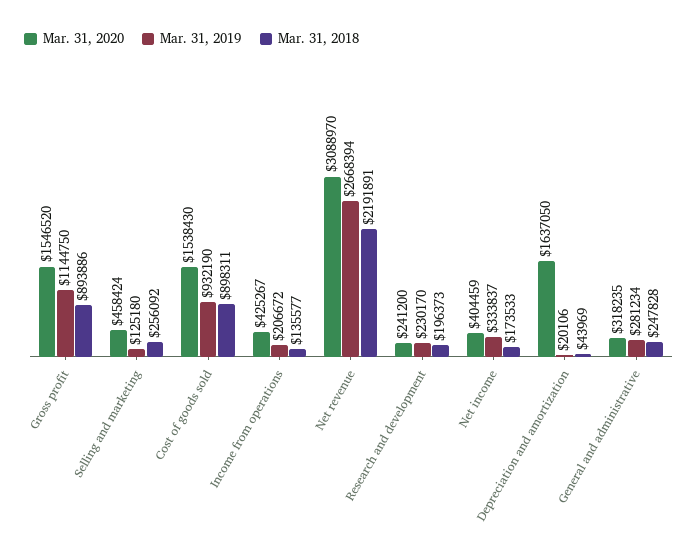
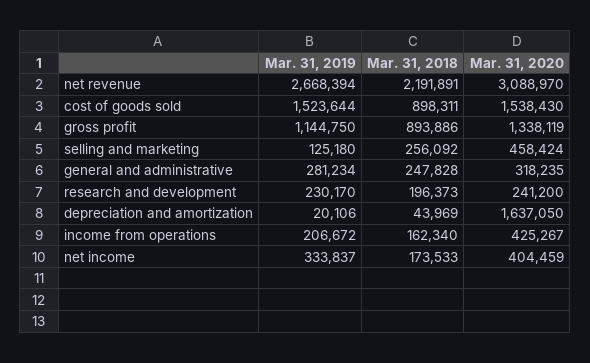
  {
    "Mar. 31, 2020": {
-     "Gross profit": 1546520,
+     "Gross profit": 1338119,
      "Selling and marketing": 458424,
      "Cost of goods sold": 1538430,
      "Income from operations": 425267,
      "Net revenue": 3088970,
      "Research and development": 241200,
      "Net income": 404459,
      "Depreciation and amortization": 1637050,
      "General and administrative": 318235
    },
    "Mar. 31, 2019": {
      "Gross profit": 1144750,
      "Selling and marketing": 125180,
-     "Cost of goods sold": 932190,
+     "Cost of goods sold": 1523644,
      "Income from operations": 206672,
      "Net revenue": 2668394,
      "Research and development": 230170,
      "Net income": 333837,
      "Depreciation and amortization": 20106,
      "General and administrative": 281234
    },
    "Mar. 31, 2018": {
      "Gross profit": 893886,
      "Selling and marketing": 256092,
      "Cost of goods sold": 898311,
-     "Income from operations": 135577,
+     "Income from operations": 162340,
      "Net revenue": 2191891,
      "Research and development": 196373,
      "Net income": 173533,
      "Depreciation and amortization": 43969,
      "General and administrative": 247828
    }
  }

